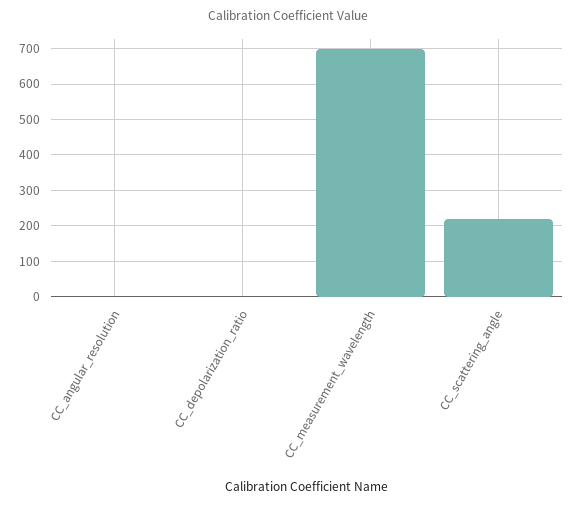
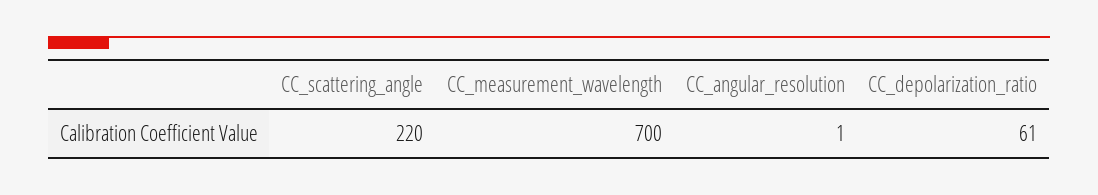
  {
    "CC_angular_resolution": 1,
-   "CC_depolarization_ratio": 0,
+   "CC_depolarization_ratio": 61,
    "CC_measurement_wavelength": 700,
    "CC_scattering_angle": 220
  }

